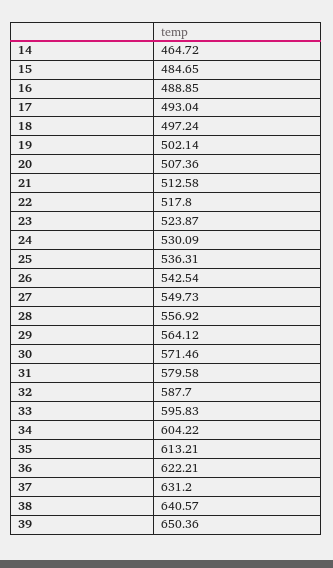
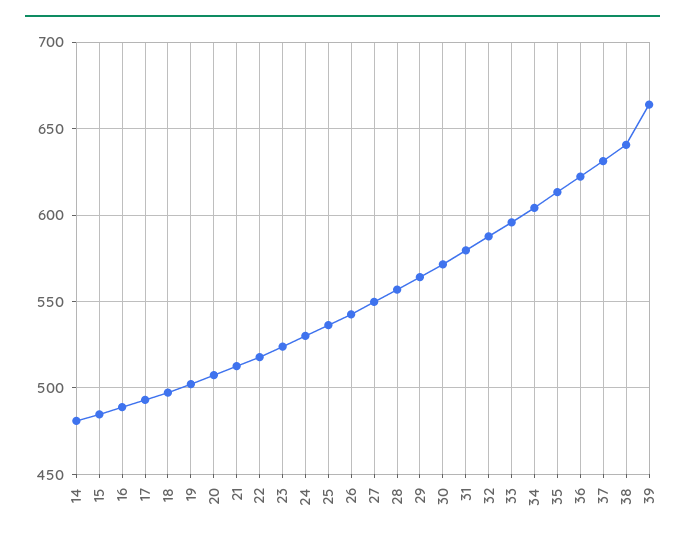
  {
-   "14": 464.72,
+   "14": 480,
    "15": 484.65,
    "16": 488.85,
    "17": 493.04,
    "18": 497.24,
    "19": 502.14,
    "20": 507.36,
    "21": 512.58,
    "22": 517.8,
    "23": 523.87,
    "24": 530.09,
    "25": 536.31,
    "26": 542.54,
    "27": 549.73,
    "28": 556.92,
    "29": 564.12,
    "30": 571.46,
    "31": 579.58,
    "32": 587.7,
    "33": 595.83,
    "34": 604.22,
    "35": 613.21,
    "36": 622.21,
    "37": 631.2,
    "38": 640.57,
-   "39": 650.36
+   "39": 665
  }

